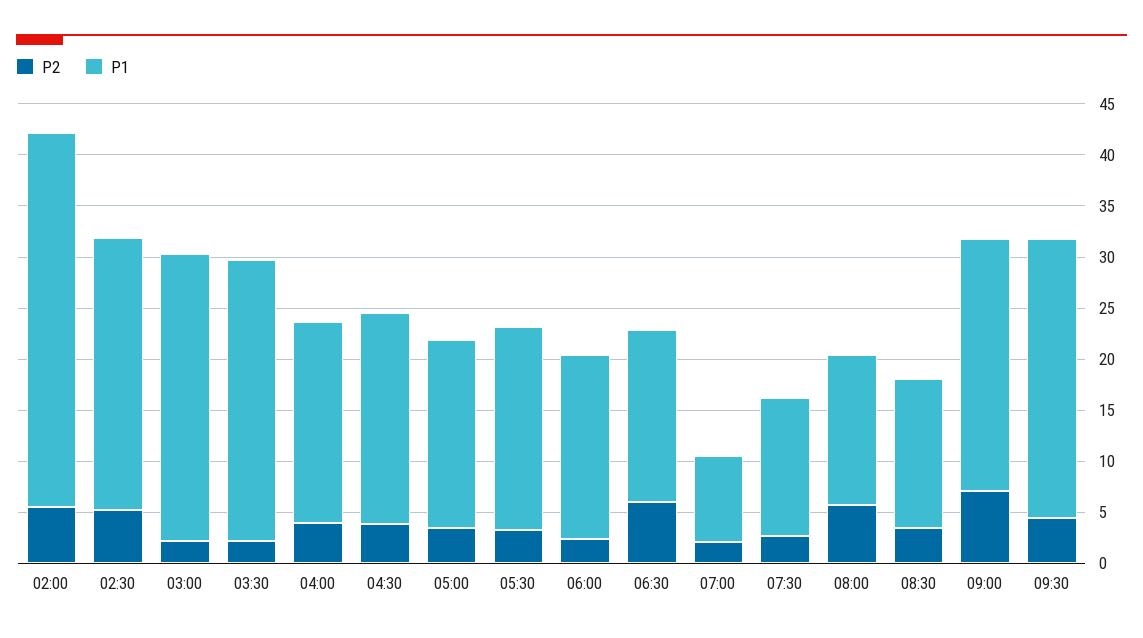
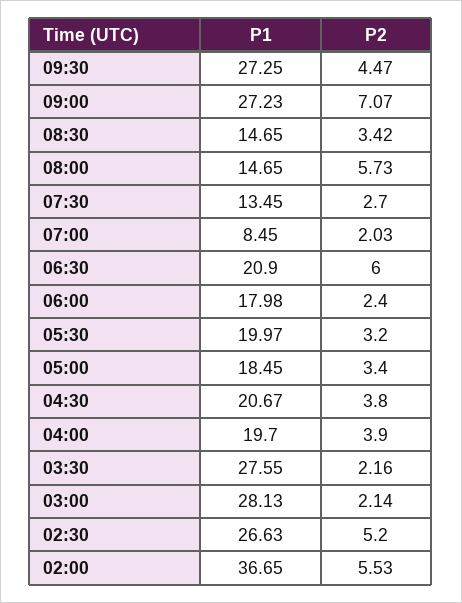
  {
    "P2": {
      "02:00": 5.53,
      "02:30": 5.2,
      "03:00": 2.14,
      "03:30": 2.16,
      "04:00": 3.9,
      "04:30": 3.8,
      "05:00": 3.4,
      "05:30": 3.2,
      "06:00": 2.4,
      "06:30": 6,
      "07:00": 2.03,
      "07:30": 2.7,
      "08:00": 5.73,
      "08:30": 3.42,
      "09:00": 7.07,
      "09:30": 4.47
    },
    "P1": {
      "02:00": 36.65,
      "02:30": 26.63,
      "03:00": 28.13,
      "03:30": 27.55,
      "04:00": 19.7,
      "04:30": 20.67,
      "05:00": 18.45,
      "05:30": 19.97,
      "06:00": 17.98,
-     "06:30": 17,
+     "06:30": 20.9,
      "07:00": 8.45,
      "07:30": 13.45,
      "08:00": 14.65,
      "08:30": 14.65,
-     "09:00": 25,
+     "09:00": 27.23,
      "09:30": 27.25
    }
  }

